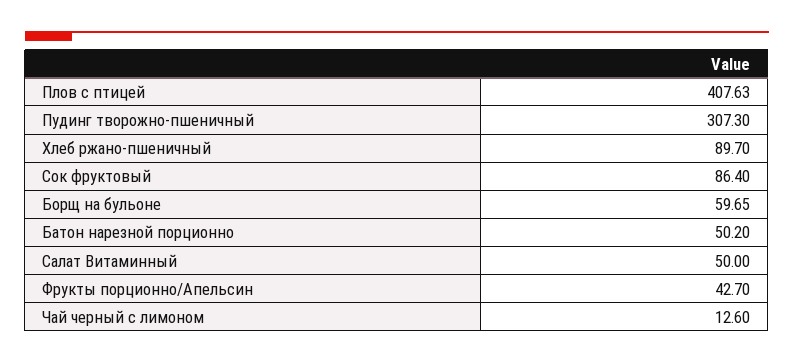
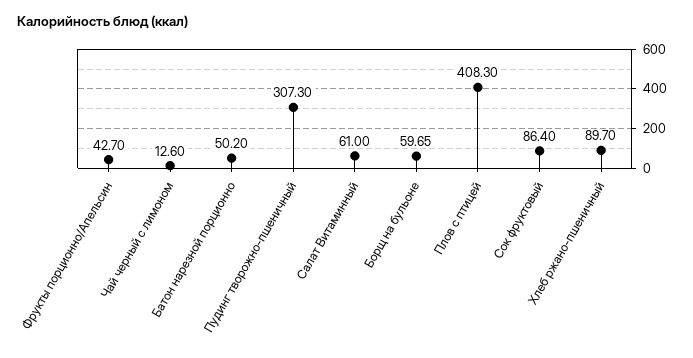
  {
-   "Плов с птицей": 407.63,
+   "Плов с птицей": 408.3,
    "Пудинг творожно-пшеничный": 307.3,
    "Хлеб ржано-пшеничный": 89.7,
    "Сок фруктовый": 86.4,
    "Борщ на бульоне": 59.65,
    "Батон нарезной порционно": 50.2,
-   "Салат Витаминный": 50,
+   "Салат Витаминный": 61,
    "Фрукты порционно/Апельсин": 42.7,
    "Чай черный с лимоном": 12.6
  }

